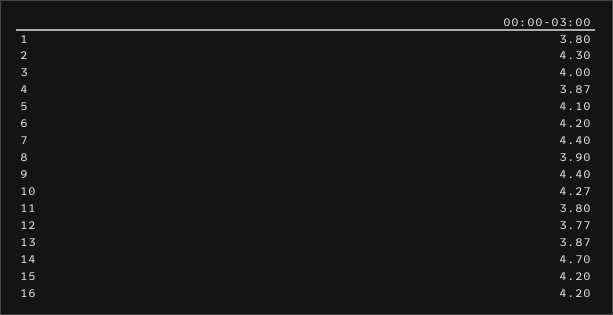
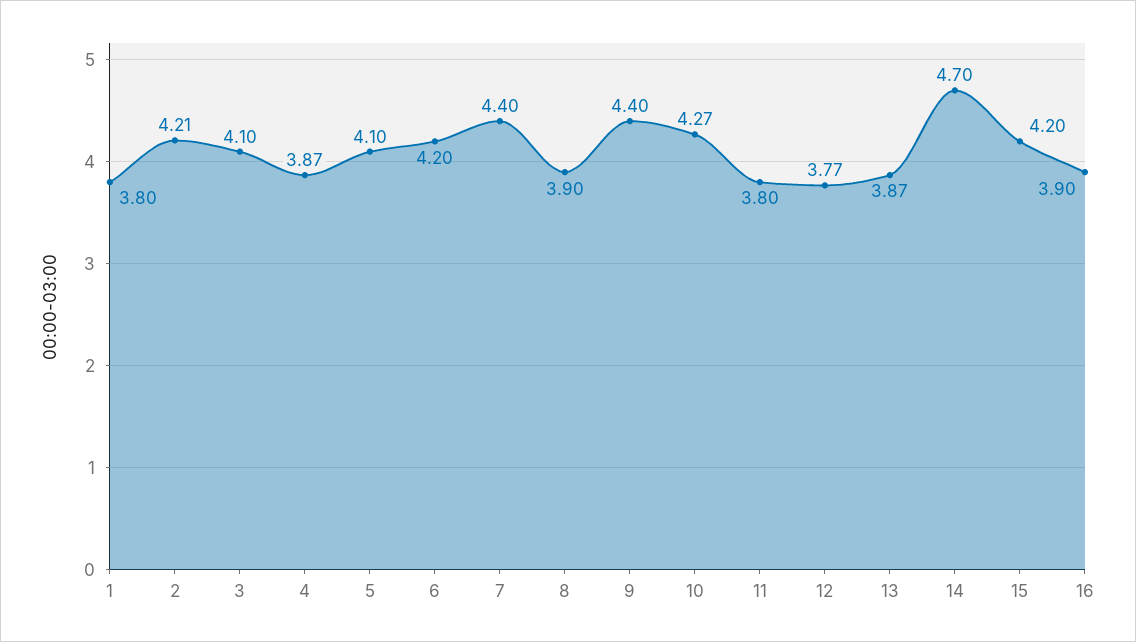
  {
    "1": 3.8,
-   "2": 4.3,
+   "2": 4.21,
-   "3": 4,
+   "3": 4.1,
    "4": 3.87,
    "5": 4.1,
    "6": 4.2,
    "7": 4.4,
    "8": 3.9,
    "9": 4.4,
    "10": 4.27,
    "11": 3.8,
    "12": 3.77,
    "13": 3.87,
    "14": 4.7,
    "15": 4.2,
-   "16": 4.2
+   "16": 3.9
  }

